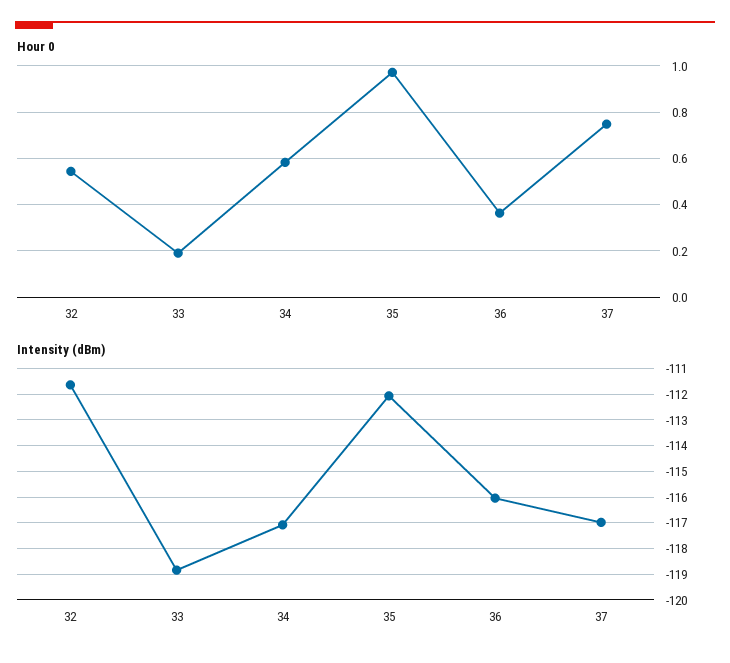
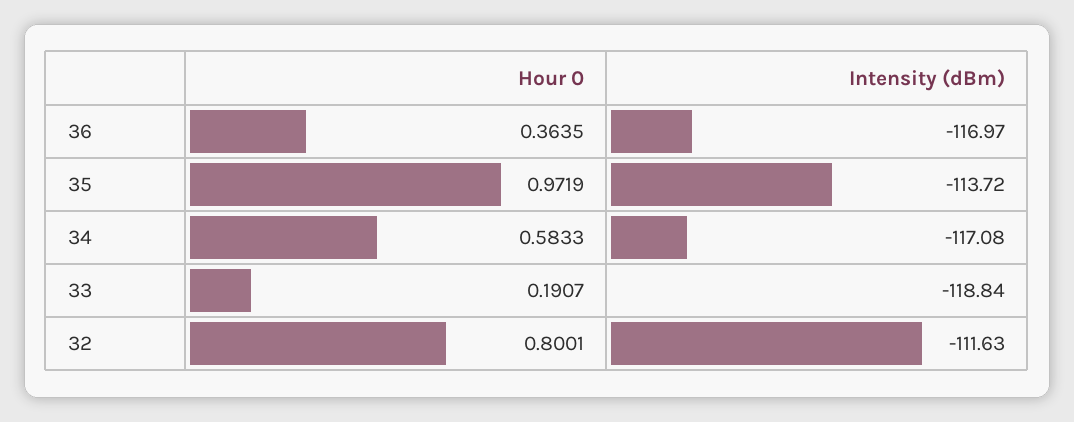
  {
    "Hour 0": {
-     "32": 0.55,
+     "32": 0.8001,
      "33": 0.1907,
      "34": 0.5833,
      "35": 0.9719,
-     "36": 0.3635,
+     "36": 0.3635
-     "37": 0.75
    },
    "Intensity (dBm)": {
      "32": -111.63,
      "33": -118.84,
      "34": -117.08,
-     "35": -112,
+     "35": -113.72,
-     "36": -116,
+     "36": -116.97
-     "37": -117
    }
  }

